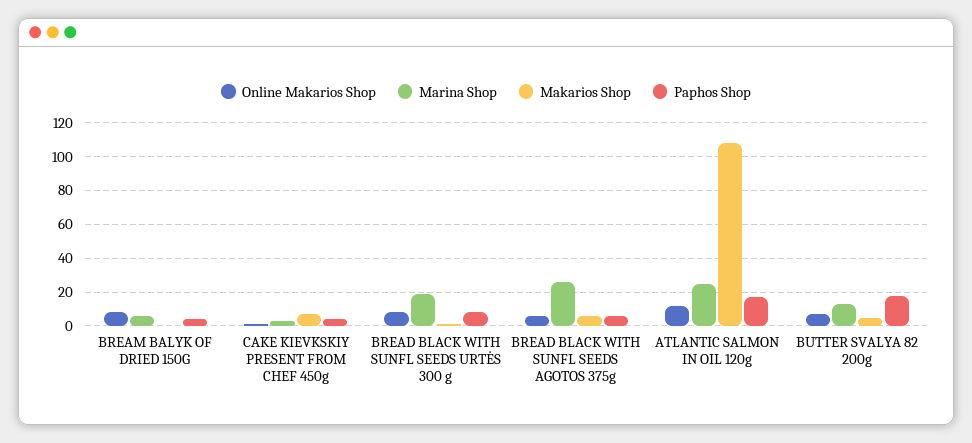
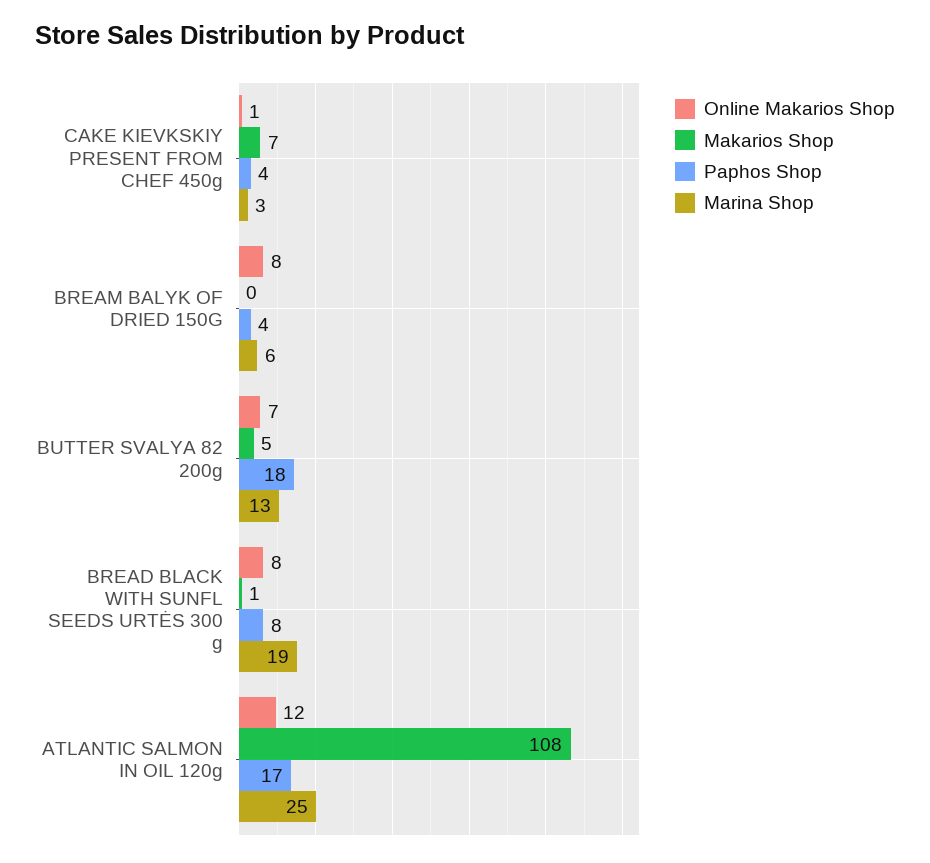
  {
    "Online Makarios Shop": {
      "BREAM BALYK OF DRIED 150G": 8,
      "CAKE KIEVKSKIY PRESENT FROM CHEF 450g": 1,
      "BREAD BLACK WITH SUNFL SEEDS URTĖS 300 g": 8,
-     "BREAD BLACK WITH SUNFL SEEDS AGOTOS 375g": 5,
      "ATLANTIC SALMON IN OIL 120g": 12,
      "BUTTER SVALYA 82 200g": 7
    },
    "Marina Shop": {
      "BREAM BALYK OF DRIED 150G": 6,
      "CAKE KIEVKSKIY PRESENT FROM CHEF 450g": 3,
      "BREAD BLACK WITH SUNFL SEEDS URTĖS 300 g": 19,
-     "BREAD BLACK WITH SUNFL SEEDS AGOTOS 375g": 25,
      "ATLANTIC SALMON IN OIL 120g": 25,
      "BUTTER SVALYA 82 200g": 13
    },
    "Makarios Shop": {
      "BREAM BALYK OF DRIED 150G": 0,
      "CAKE KIEVKSKIY PRESENT FROM CHEF 450g": 7,
      "BREAD BLACK WITH SUNFL SEEDS URTĖS 300 g": 1,
-     "BREAD BLACK WITH SUNFL SEEDS AGOTOS 375g": 5,
      "ATLANTIC SALMON IN OIL 120g": 108,
      "BUTTER SVALYA 82 200g": 5
    },
    "Paphos Shop": {
      "BREAM BALYK OF DRIED 150G": 4,
      "CAKE KIEVKSKIY PRESENT FROM CHEF 450g": 4,
      "BREAD BLACK WITH SUNFL SEEDS URTĖS 300 g": 8,
-     "BREAD BLACK WITH SUNFL SEEDS AGOTOS 375g": 5,
      "ATLANTIC SALMON IN OIL 120g": 17,
      "BUTTER SVALYA 82 200g": 18
    }
  }

